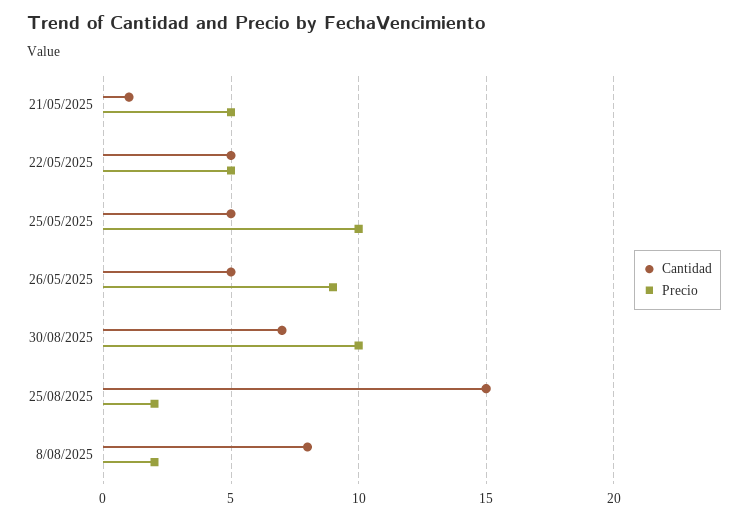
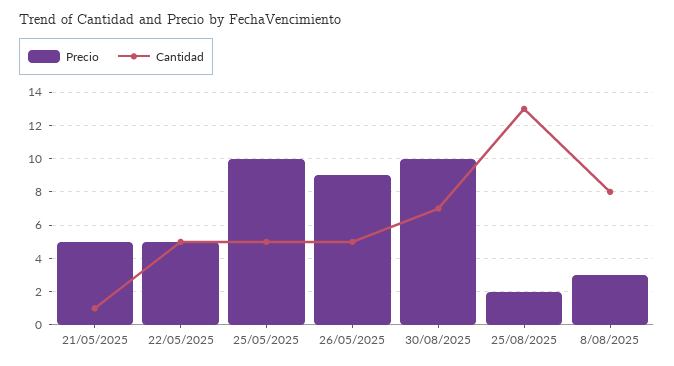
  {
    "Cantidad": {
      "21/05/2025": 1,
      "22/05/2025": 5,
      "25/05/2025": 5,
      "26/05/2025": 5,
      "30/08/2025": 7,
-     "25/08/2025": 15,
+     "25/08/2025": 13,
      "8/08/2025": 8
    },
    "Precio": {
      "21/05/2025": 5,
      "22/05/2025": 5,
      "25/05/2025": 10,
      "26/05/2025": 9,
      "30/08/2025": 10,
      "25/08/2025": 2,
-     "8/08/2025": 2
+     "8/08/2025": 3
    }
  }

